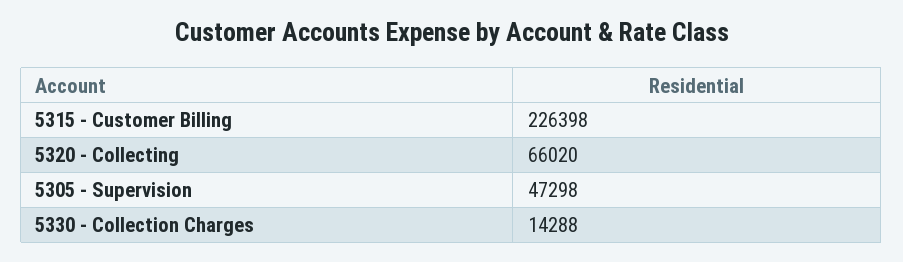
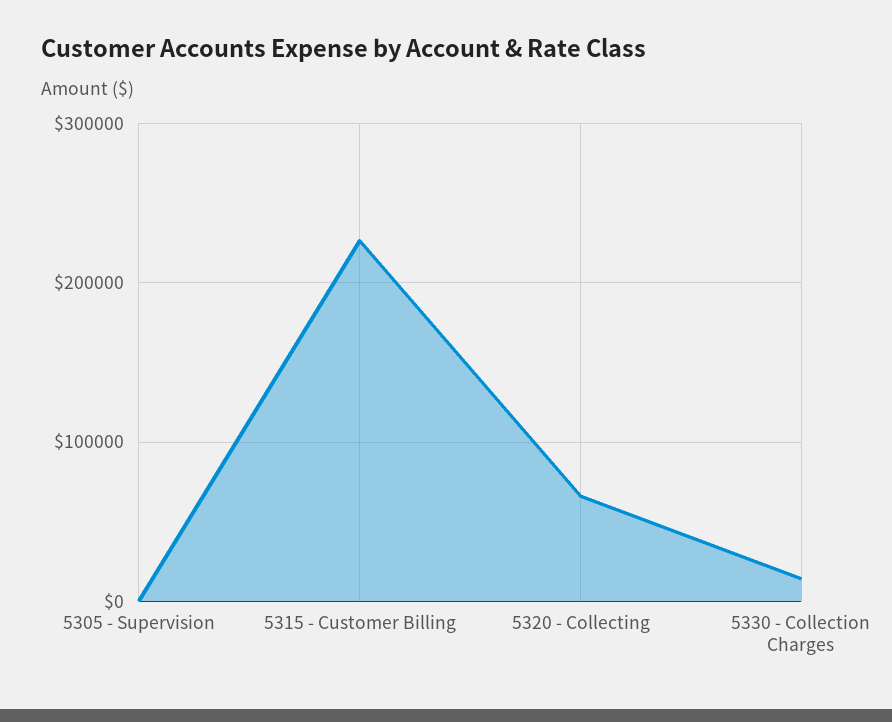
  {
    "5315 - Customer Billing": 226398,
    "5320 - Collecting": 66020,
-   "5305 - Supervision": 47298,
+   "5305 - Supervision": 0,
    "5330 - Collection Charges": 14288
  }

